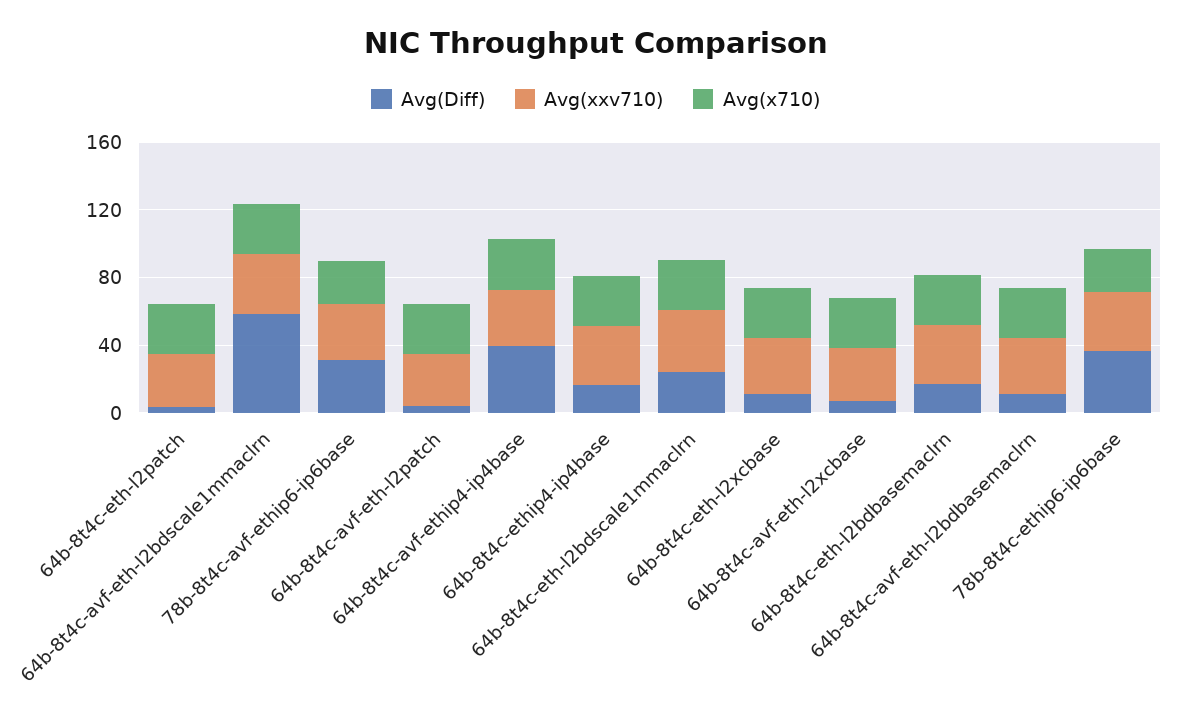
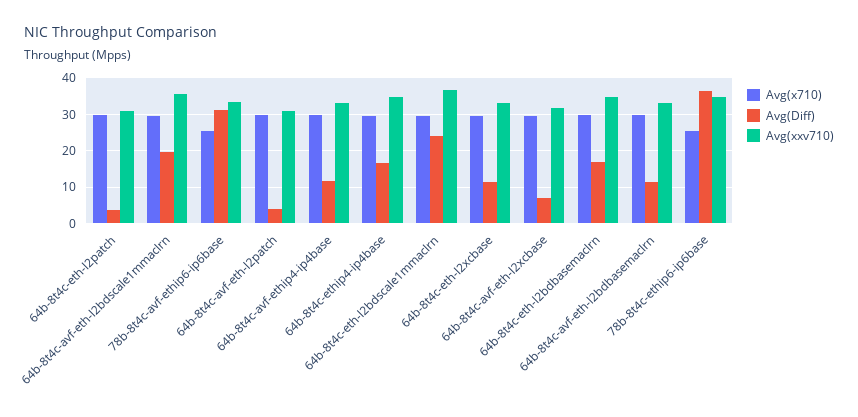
  {
    "Avg(Diff)": {
      "64b-8t4c-eth-l2patch": 4,
-     "64b-8t4c-avf-eth-l2bdscale1mmaclrn": 60,
+     "64b-8t4c-avf-eth-l2bdscale1mmaclrn": 20,
      "78b-8t4c-avf-ethip6-ip6base": 32,
      "64b-8t4c-avf-eth-l2patch": 4,
-     "64b-8t4c-avf-ethip4-ip4base": 40,
+     "64b-8t4c-avf-ethip4-ip4base": 12,
      "64b-8t4c-ethip4-ip4base": 16,
      "64b-8t4c-eth-l2bdscale1mmaclrn": 24,
      "64b-8t4c-eth-l2xcbase": 12,
      "64b-8t4c-avf-eth-l2xcbase": 6,
      "64b-8t4c-eth-l2bdbasemaclrn": 16,
      "64b-8t4c-avf-eth-l2bdbasemaclrn": 12,
      "78b-8t4c-ethip6-ip6base": 36
    },
    "Avg(xxv710)": {
      "64b-8t4c-eth-l2patch": 30,
      "64b-8t4c-avf-eth-l2bdscale1mmaclrn": 36,
      "78b-8t4c-avf-ethip6-ip6base": 34,
      "64b-8t4c-avf-eth-l2patch": 30,
      "64b-8t4c-avf-ethip4-ip4base": 34,
      "64b-8t4c-ethip4-ip4base": 34,
      "64b-8t4c-eth-l2bdscale1mmaclrn": 36,
      "64b-8t4c-eth-l2xcbase": 34,
      "64b-8t4c-avf-eth-l2xcbase": 32,
      "64b-8t4c-eth-l2bdbasemaclrn": 34,
      "64b-8t4c-avf-eth-l2bdbasemaclrn": 34,
      "78b-8t4c-ethip6-ip6base": 34
    },
    "Avg(x710)": {
      "64b-8t4c-eth-l2patch": 30,
      "64b-8t4c-avf-eth-l2bdscale1mmaclrn": 30,
      "78b-8t4c-avf-ethip6-ip6base": 26,
      "64b-8t4c-avf-eth-l2patch": 30,
      "64b-8t4c-avf-ethip4-ip4base": 30,
      "64b-8t4c-ethip4-ip4base": 30,
      "64b-8t4c-eth-l2bdscale1mmaclrn": 30,
      "64b-8t4c-eth-l2xcbase": 30,
      "64b-8t4c-avf-eth-l2xcbase": 30,
      "64b-8t4c-eth-l2bdbasemaclrn": 30,
      "64b-8t4c-avf-eth-l2bdbasemaclrn": 30,
      "78b-8t4c-ethip6-ip6base": 26
    }
  }

